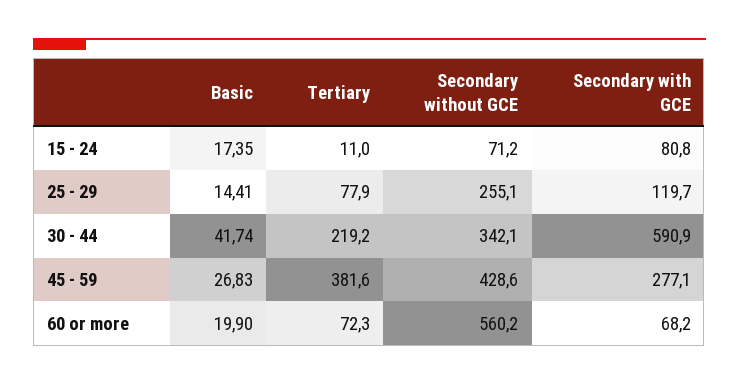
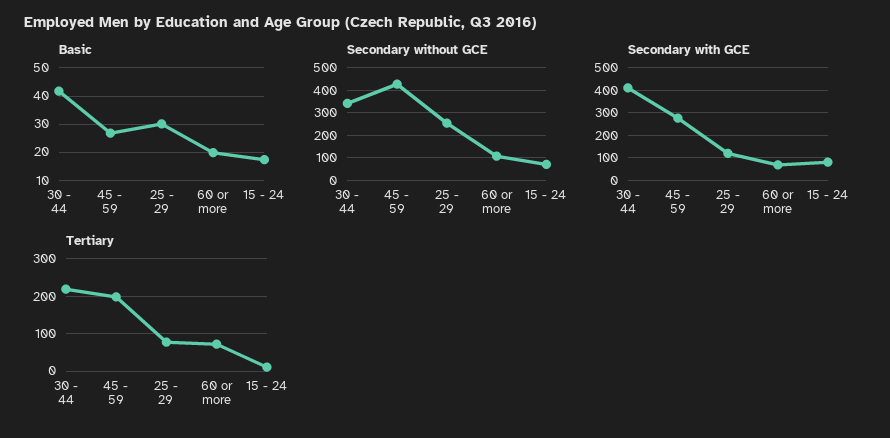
  {
    "Basic": {
      "15 - 24": 17.35,
-     "25 - 29": 14.41,
+     "25 - 29": 30,
      "30 - 44": 41.74,
      "45 - 59": 26.83,
      "60 or more": 19.9
    },
    "Tertiary": {
      "15 - 24": 11,
      "25 - 29": 77.9,
      "30 - 44": 219.2,
-     "45 - 59": 381.6,
+     "45 - 59": 200,
      "60 or more": 72.3
    },
    "Secondary without GCE": {
      "15 - 24": 71.2,
      "25 - 29": 255.1,
      "30 - 44": 342.1,
      "45 - 59": 428.6,
-     "60 or more": 560.2
+     "60 or more": 100
    },
    "Secondary with GCE": {
      "15 - 24": 80.8,
      "25 - 29": 119.7,
-     "30 - 44": 590.9,
+     "30 - 44": 400,
      "45 - 59": 277.1,
      "60 or more": 68.2
    }
  }

